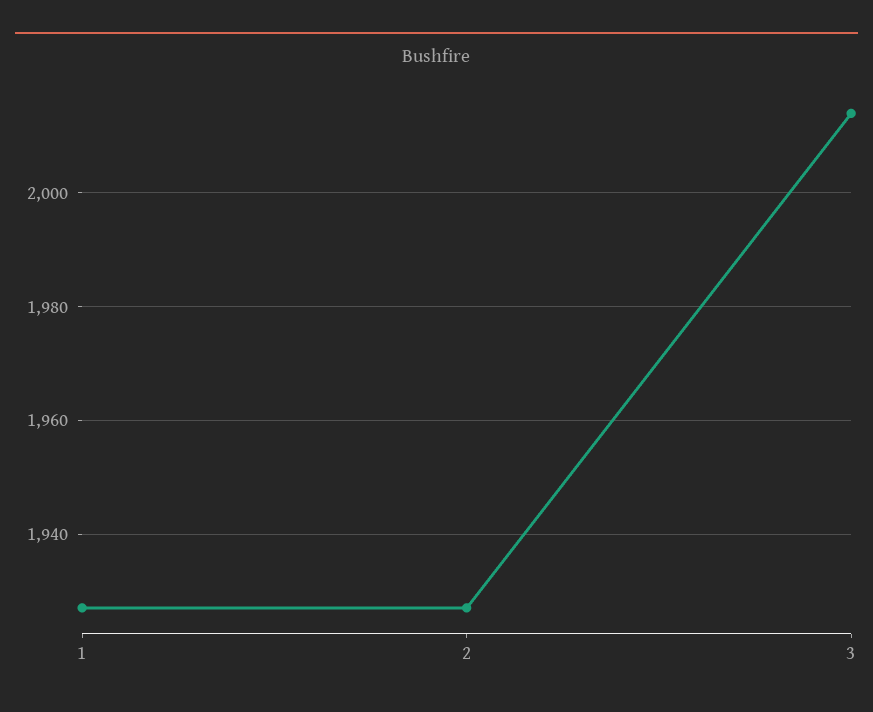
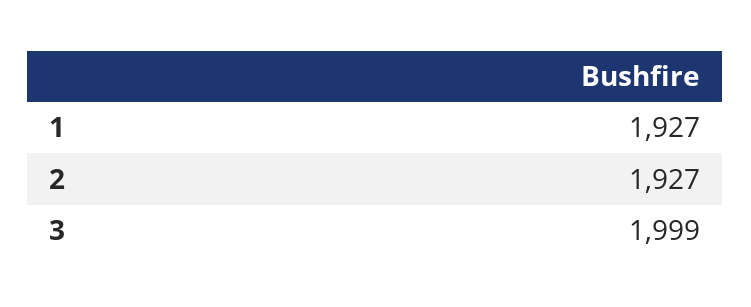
  {
    "1": 1927,
    "2": 1927,
-   "3": 2015
+   "3": 1999
  }

